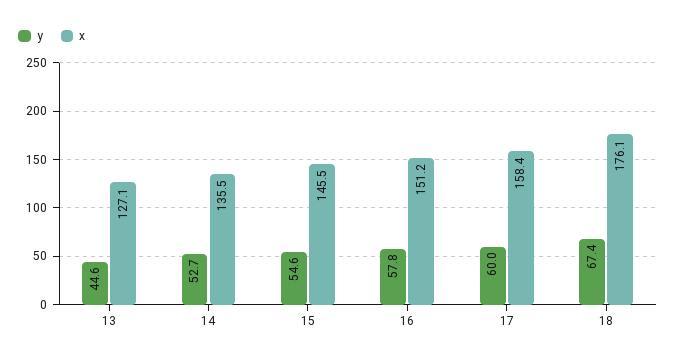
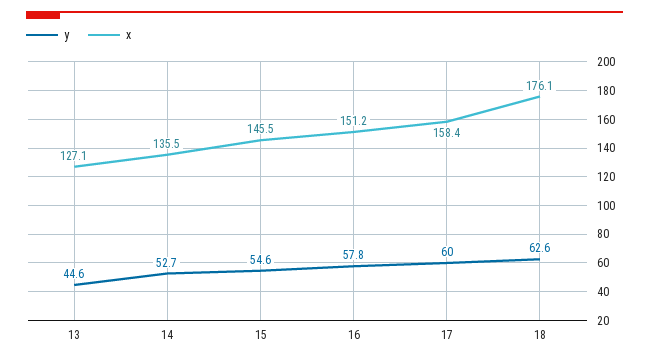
  {
    "y": {
      "13": 44.6,
      "14": 52.7,
      "15": 54.6,
      "16": 57.8,
      "17": 60,
-     "18": 67.4
+     "18": 62.6
    },
    "x": {
      "13": 127.1,
      "14": 135.5,
      "15": 145.5,
      "16": 151.2,
      "17": 158.4,
      "18": 176.1
    }
  }

